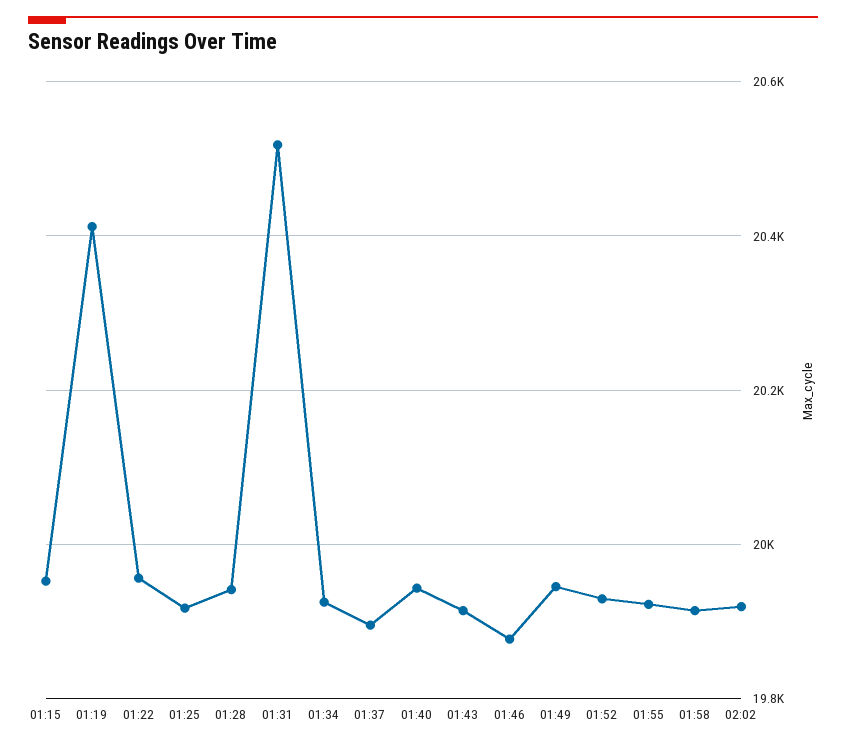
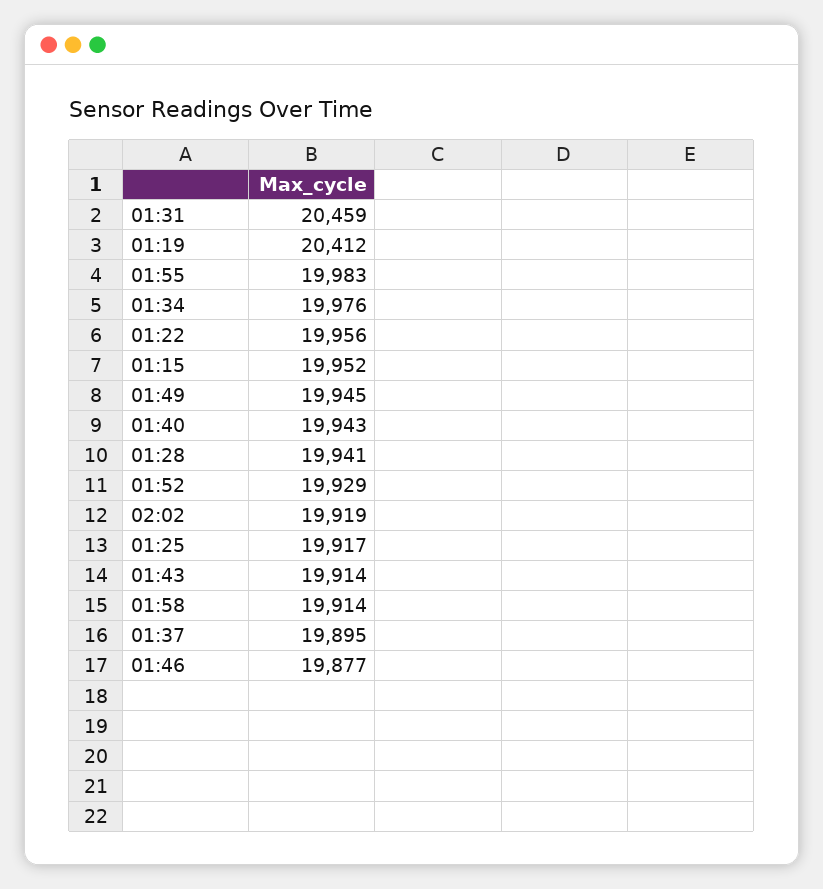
  {
    "01:15": 19952,
    "01:19": 20412,
    "01:22": 19956,
    "01:25": 19917,
    "01:28": 19941,
-   "01:31": 20520,
+   "01:31": 20459,
-   "01:34": 19920,
+   "01:34": 19976,
    "01:37": 19895,
    "01:40": 19943,
    "01:43": 19914,
    "01:46": 19877,
    "01:49": 19945,
    "01:52": 19929,
-   "01:55": 19920,
+   "01:55": 19983,
    "01:58": 19914,
    "02:02": 19919
  }

